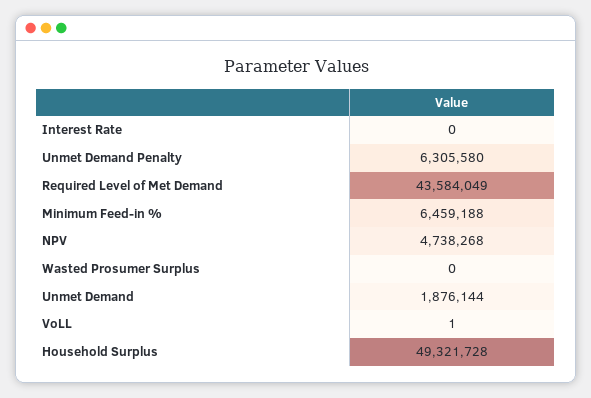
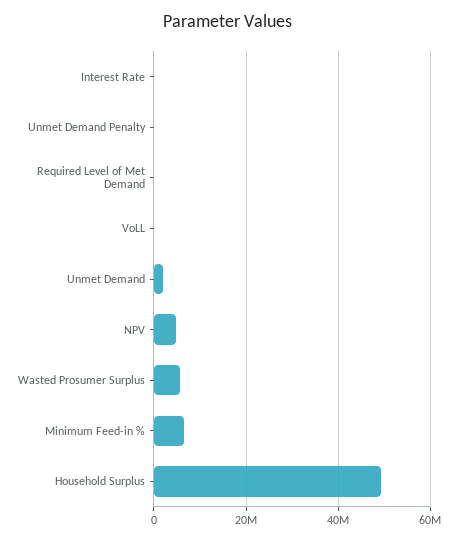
  {
    "Interest Rate": 0,
-   "Unmet Demand Penalty": 6305580,
+   "Unmet Demand Penalty": 0,
-   "Required Level of Met Demand": 43584049,
+   "Required Level of Met Demand": 0,
    "Minimum Feed-in %": 6459188,
    "NPV": 4738268,
-   "Wasted Prosumer Surplus": 0,
+   "Wasted Prosumer Surplus": 6000000,
    "Unmet Demand": 1876144,
    "VoLL": 1,
    "Household Surplus": 49321728
  }

